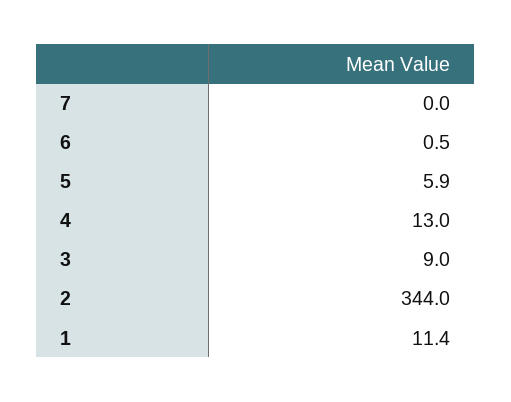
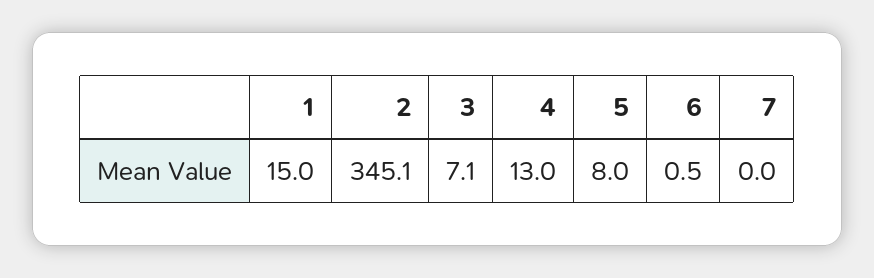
  {
    "7": 0,
    "6": 0.5,
-   "5": 5.9,
+   "5": 8,
    "4": 13,
-   "3": 9,
+   "3": 7.1,
-   "2": 344,
+   "2": 345.1,
-   "1": 11.4
+   "1": 15
  }

